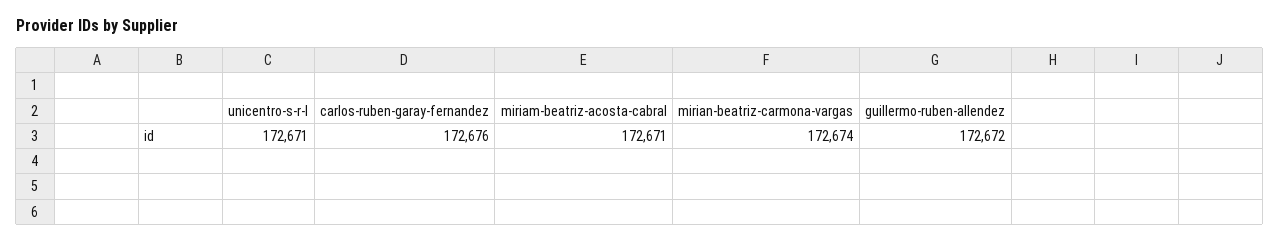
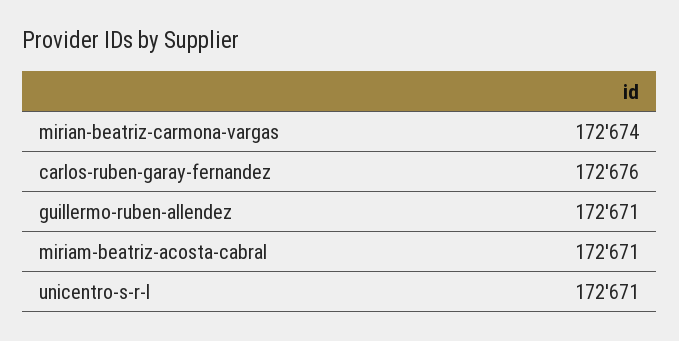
  {
    "unicentro-s-r-l": 172671,
    "carlos-ruben-garay-fernandez": 172676,
    "miriam-beatriz-acosta-cabral": 172671,
    "mirian-beatriz-carmona-vargas": 172674,
-   "guillermo-ruben-allendez": 172672
+   "guillermo-ruben-allendez": 172671
  }

